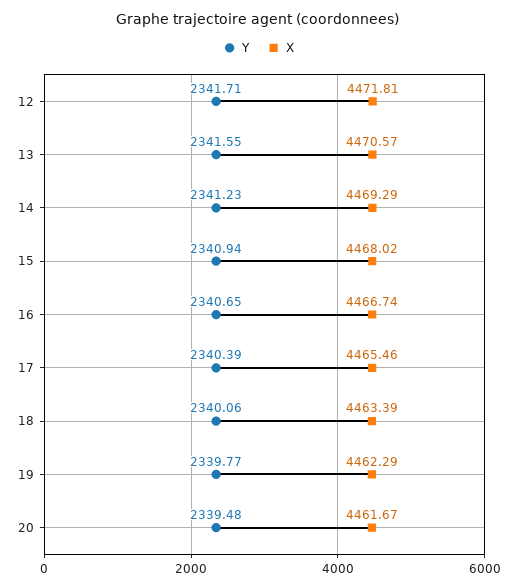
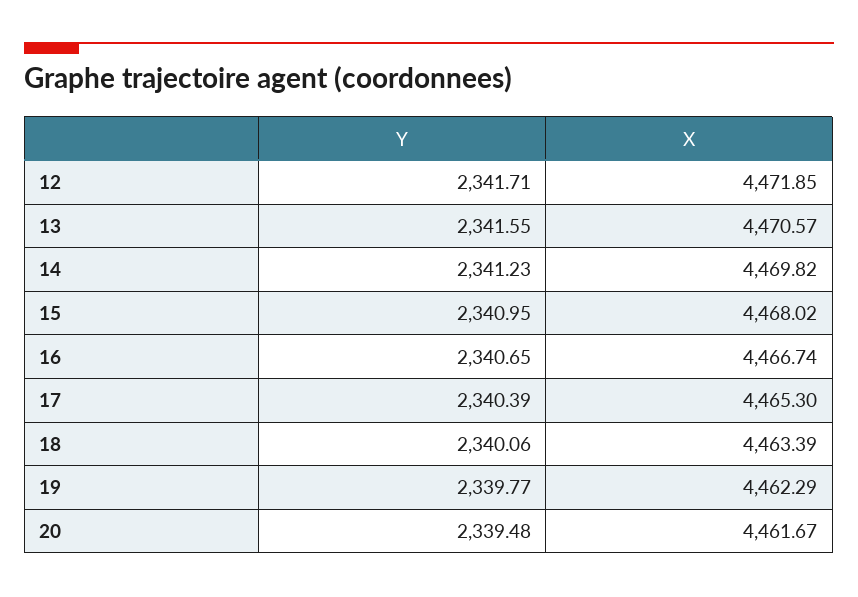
  {
    "Y": {
      "12": 2341.71,
      "13": 2341.55,
      "14": 2341.23,
-     "15": 2340.94,
+     "15": 2340.95,
      "16": 2340.65,
      "17": 2340.39,
      "18": 2340.06,
      "19": 2339.77,
      "20": 2339.48
    },
    "X": {
-     "12": 4471.81,
+     "12": 4471.85,
      "13": 4470.57,
-     "14": 4469.29,
+     "14": 4469.82,
      "15": 4468.02,
      "16": 4466.74,
-     "17": 4465.46,
+     "17": 4465.3,
      "18": 4463.39,
      "19": 4462.29,
      "20": 4461.67
    }
  }

